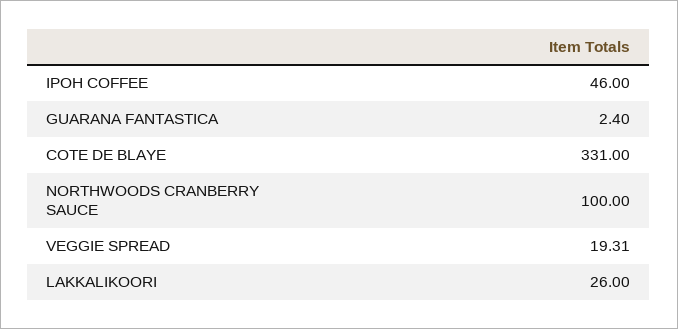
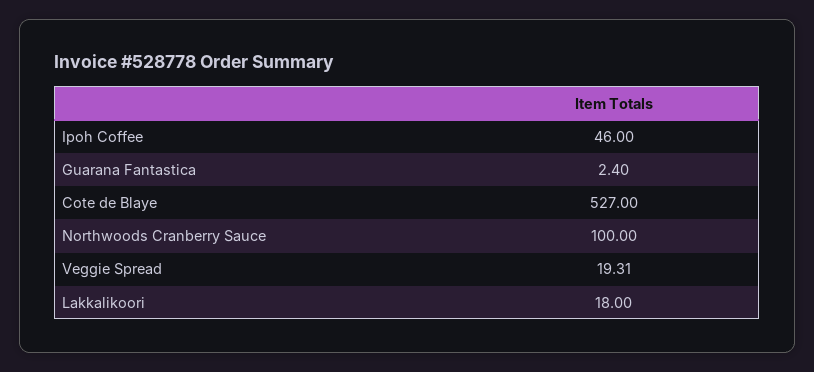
  {
    "IPOH COFFEE": 46,
    "GUARANA FANTASTICA": 2.4,
-   "COTE DE BLAYE": 331,
+   "COTE DE BLAYE": 527,
    "NORTHWOODS CRANBERRY SAUCE": 100,
    "VEGGIE SPREAD": 19.31,
-   "LAKKALIKOORI": 26
+   "LAKKALIKOORI": 18
  }

